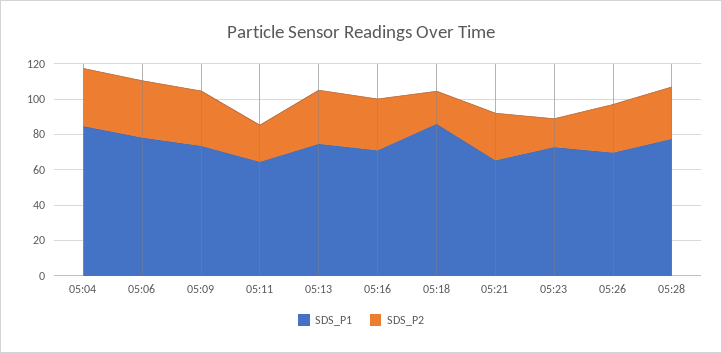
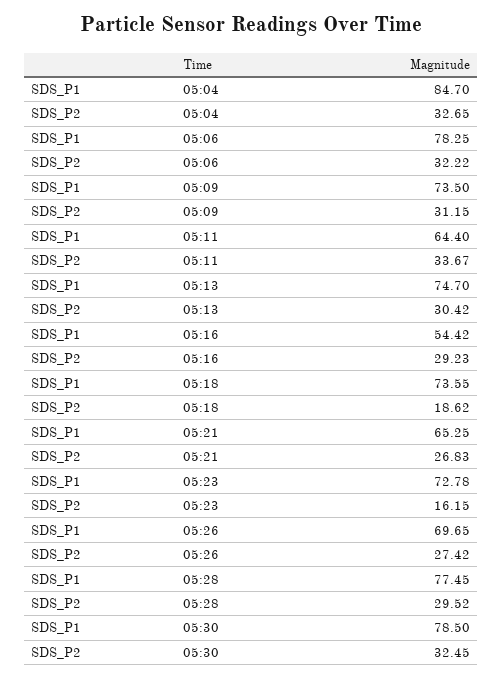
  {
    "SDS_P1": {
      "05:04": 84.7,
      "05:06": 78.25,
      "05:09": 73.5,
      "05:11": 64.4,
      "05:13": 74.7,
-     "05:16": 70,
+     "05:16": 54.42,
-     "05:18": 85,
+     "05:18": 73.55,
      "05:21": 65.25,
      "05:23": 72.78,
      "05:26": 69.65,
-     "05:28": 77.45
+     "05:28": 77.45,
+     "05:30": 78.5
    },
    "SDS_P2": {
      "05:04": 32.65,
      "05:06": 32.22,
      "05:09": 31.15,
-     "05:11": 20,
+     "05:11": 33.67,
      "05:13": 30.42,
      "05:16": 29.23,
      "05:18": 18.62,
      "05:21": 26.83,
      "05:23": 16.15,
      "05:26": 27.42,
-     "05:28": 29.52
+     "05:28": 29.52,
+     "05:30": 32.45
    }
  }

